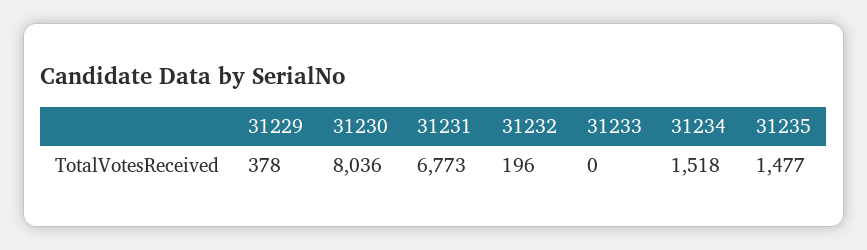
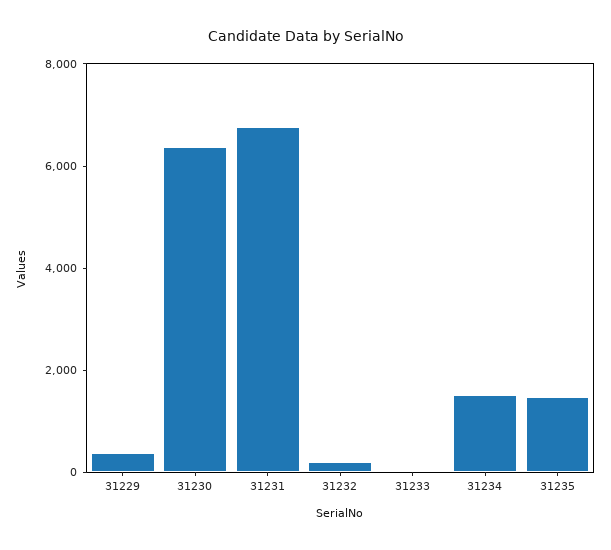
  {
    "31229": 378,
-   "31230": 8036,
+   "31230": 6500,
    "31231": 6773,
    "31232": 196,
    "31233": 0,
    "31234": 1518,
    "31235": 1477
  }

